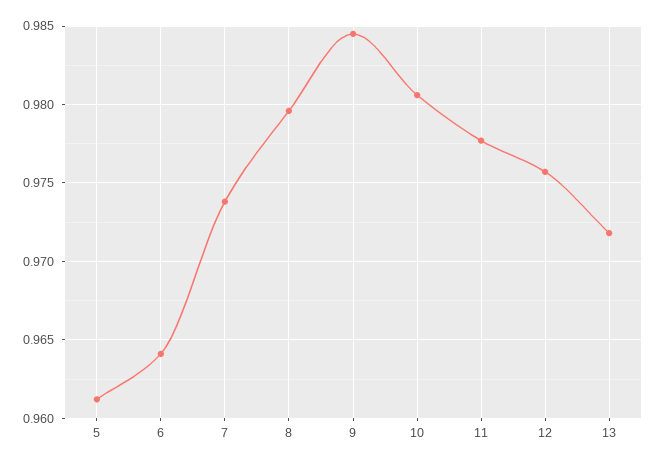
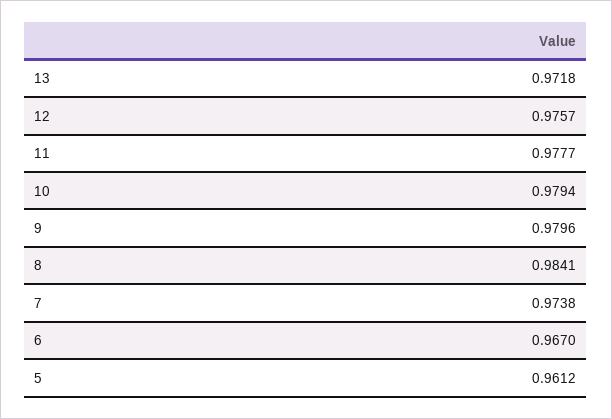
  {
    "5": 0.9612,
-   "6": 0.964,
+   "6": 0.967,
    "7": 0.9738,
-   "8": 0.9795,
+   "8": 0.9841,
-   "9": 0.9845,
+   "9": 0.9796,
-   "10": 0.9805,
+   "10": 0.9794,
    "11": 0.9777,
    "12": 0.9757,
    "13": 0.9718
  }

